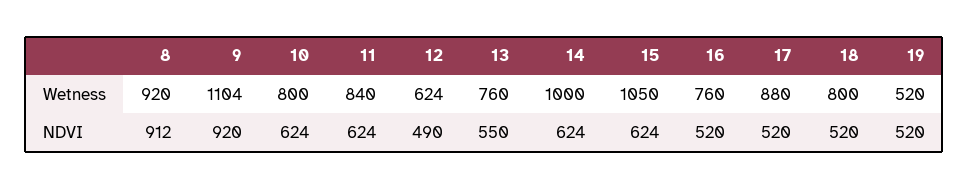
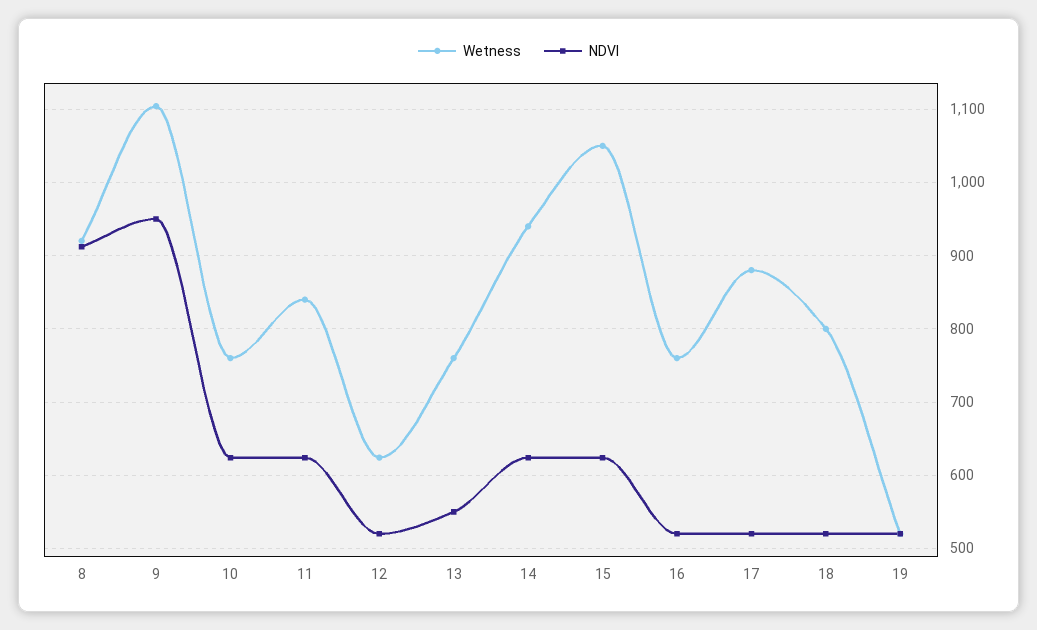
  {
    "Wetness": {
      "8": 920,
      "9": 1104,
-     "10": 800,
+     "10": 760,
      "11": 840,
      "12": 624,
      "13": 760,
-     "14": 1000,
+     "14": 940,
      "15": 1050,
      "16": 760,
      "17": 880,
      "18": 800,
      "19": 520
    },
    "NDVI": {
      "8": 912,
-     "9": 920,
+     "9": 950,
      "10": 624,
      "11": 624,
-     "12": 490,
+     "12": 520,
      "13": 550,
      "14": 624,
      "15": 624,
      "16": 520,
      "17": 520,
      "18": 520,
      "19": 520
    }
  }

